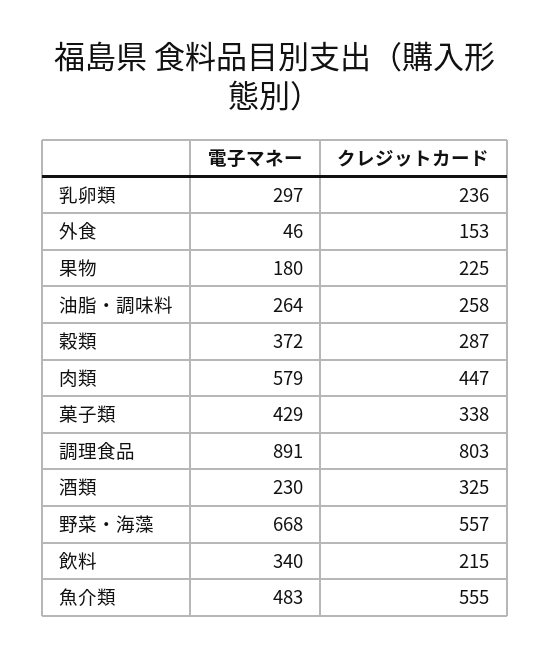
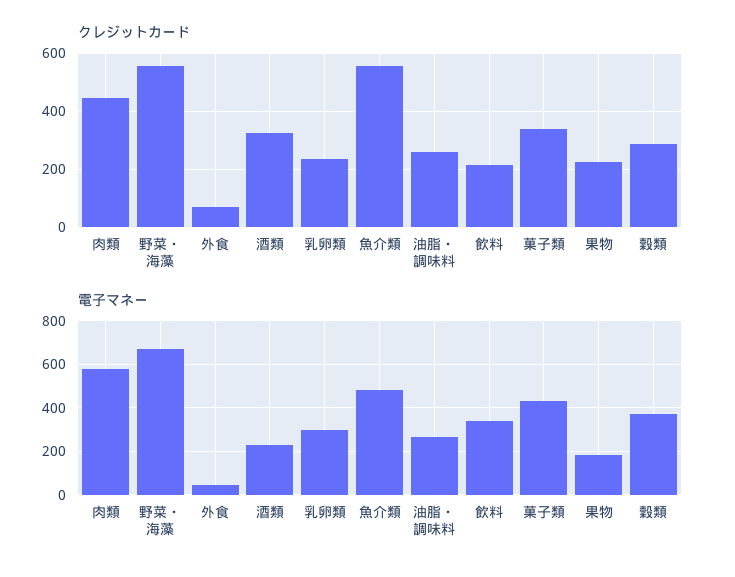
  {
    "電子マネー": {
      "乳卵類": 297,
      "外食": 46,
      "果物": 180,
      "油脂・調味料": 264,
      "穀類": 372,
      "肉類": 579,
      "菓子類": 429,
-     "調理食品": 891,
      "酒類": 230,
      "野菜・海藻": 668,
      "飲料": 340,
      "魚介類": 483
    },
    "クレジットカード": {
      "乳卵類": 236,
-     "外食": 153,
+     "外食": 75,
      "果物": 225,
      "油脂・調味料": 258,
      "穀類": 287,
      "肉類": 447,
      "菓子類": 338,
-     "調理食品": 803,
      "酒類": 325,
      "野菜・海藻": 557,
      "飲料": 215,
      "魚介類": 555
    }
  }

